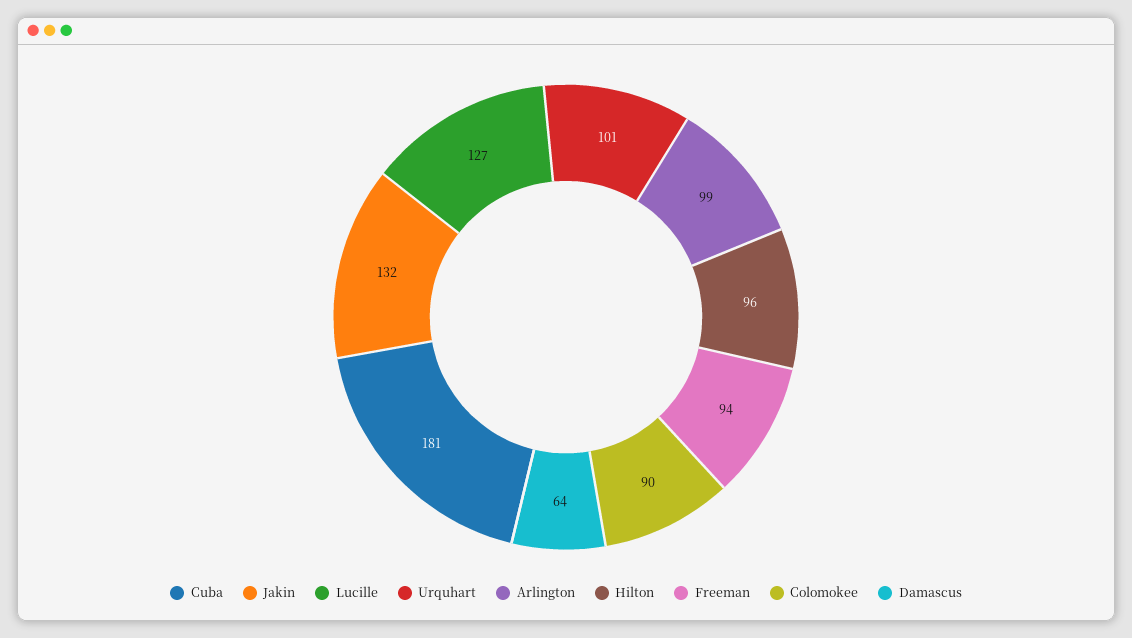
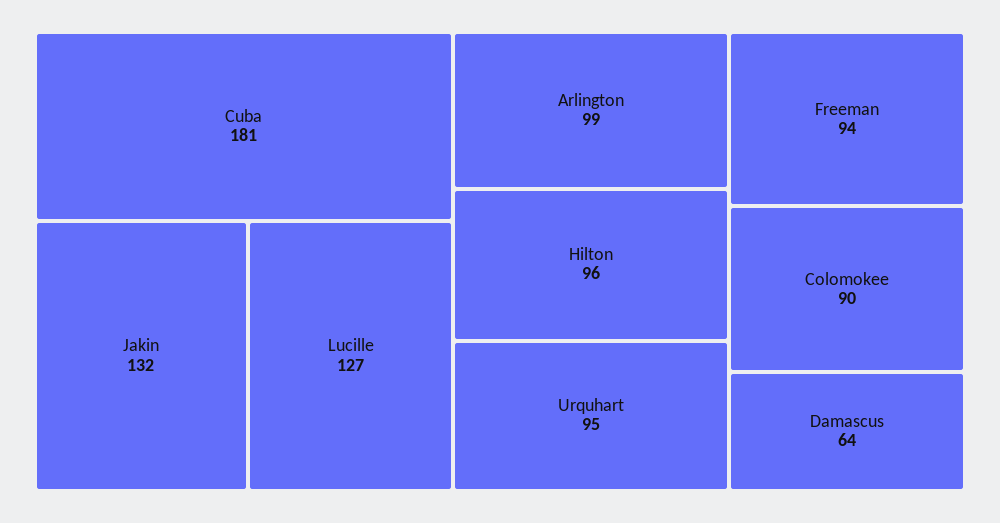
  {
    "Cuba": 181,
    "Jakin": 132,
    "Lucille": 127,
-   "Urquhart": 101,
+   "Urquhart": 95,
    "Arlington": 99,
    "Hilton": 96,
    "Freeman": 94,
    "Colomokee": 90,
    "Damascus": 64
  }

